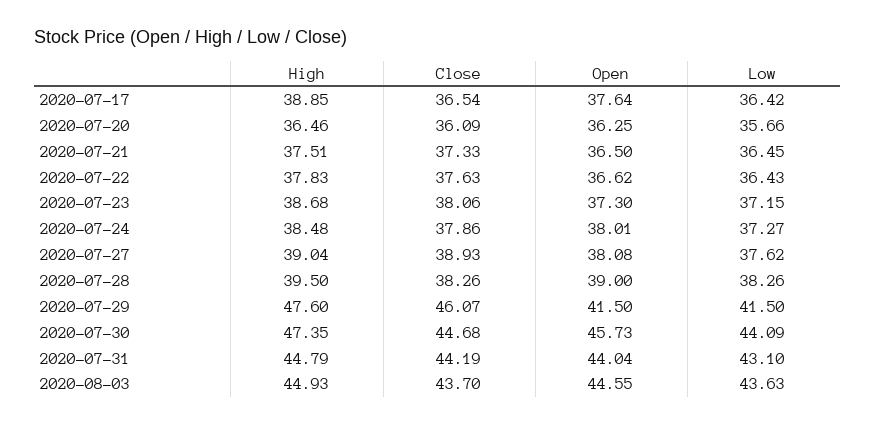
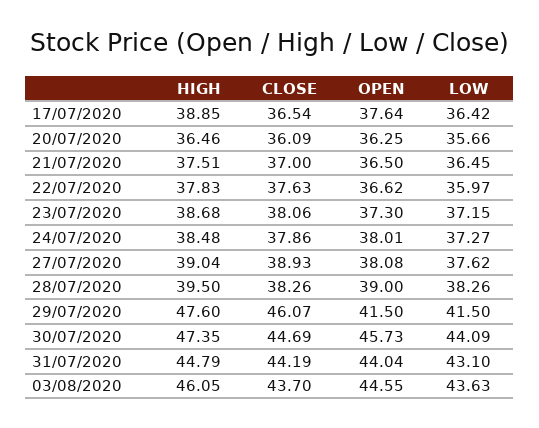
  {
    "High": {
      "2020-07-17": 38.85,
      "2020-07-20": 36.46,
      "2020-07-21": 37.51,
      "2020-07-22": 37.83,
      "2020-07-23": 38.68,
      "2020-07-24": 38.48,
      "2020-07-27": 39.04,
      "2020-07-28": 39.5,
      "2020-07-29": 47.6,
      "2020-07-30": 47.35,
      "2020-07-31": 44.79,
-     "2020-08-03": 44.93
+     "2020-08-03": 46.05
    },
    "Close": {
      "2020-07-17": 36.54,
      "2020-07-20": 36.09,
-     "2020-07-21": 37.33,
+     "2020-07-21": 37,
      "2020-07-22": 37.63,
      "2020-07-23": 38.06,
      "2020-07-24": 37.86,
      "2020-07-27": 38.93,
      "2020-07-28": 38.26,
      "2020-07-29": 46.07,
-     "2020-07-30": 44.68,
+     "2020-07-30": 44.69,
      "2020-07-31": 44.19,
      "2020-08-03": 43.7
    },
    "Open": {
      "2020-07-17": 37.64,
      "2020-07-20": 36.25,
      "2020-07-21": 36.5,
      "2020-07-22": 36.62,
      "2020-07-23": 37.3,
      "2020-07-24": 38.01,
      "2020-07-27": 38.08,
      "2020-07-28": 39,
      "2020-07-29": 41.5,
      "2020-07-30": 45.73,
      "2020-07-31": 44.04,
      "2020-08-03": 44.55
    },
    "Low": {
      "2020-07-17": 36.42,
      "2020-07-20": 35.66,
      "2020-07-21": 36.45,
-     "2020-07-22": 36.43,
+     "2020-07-22": 35.97,
      "2020-07-23": 37.15,
      "2020-07-24": 37.27,
      "2020-07-27": 37.62,
      "2020-07-28": 38.26,
      "2020-07-29": 41.5,
      "2020-07-30": 44.09,
      "2020-07-31": 43.1,
      "2020-08-03": 43.63
    }
  }

